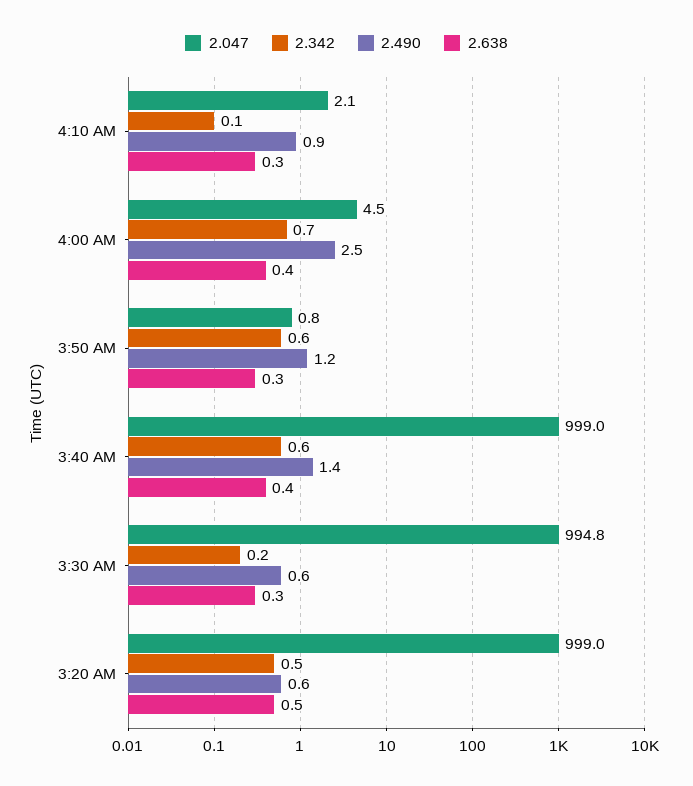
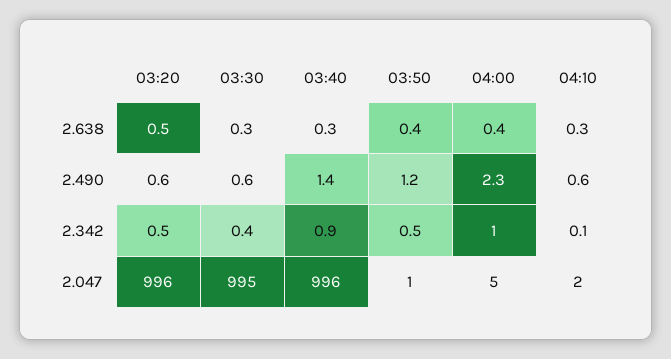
  {
    "2.047": {
      "4:10 AM": 2.1,
      "4:00 AM": 4.5,
      "3:50 AM": 0.8,
-     "3:40 AM": 999,
+     "3:40 AM": 996,
      "3:30 AM": 994.8,
-     "3:20 AM": 999
+     "3:20 AM": 996
    },
    "2.342": {
      "4:10 AM": 0.1,
-     "4:00 AM": 0.7,
+     "4:00 AM": 1,
-     "3:50 AM": 0.6,
+     "3:50 AM": 0.5,
-     "3:40 AM": 0.6,
+     "3:40 AM": 0.9,
-     "3:30 AM": 0.2,
+     "3:30 AM": 0.4,
      "3:20 AM": 0.5
    },
    "2.490": {
-     "4:10 AM": 0.9,
+     "4:10 AM": 0.6,
-     "4:00 AM": 2.5,
+     "4:00 AM": 2.3,
      "3:50 AM": 1.2,
      "3:40 AM": 1.4,
      "3:30 AM": 0.6,
      "3:20 AM": 0.6
    },
    "2.638": {
      "4:10 AM": 0.3,
      "4:00 AM": 0.4,
-     "3:50 AM": 0.3,
+     "3:50 AM": 0.4,
-     "3:40 AM": 0.4,
+     "3:40 AM": 0.3,
      "3:30 AM": 0.3,
      "3:20 AM": 0.5
    }
  }

